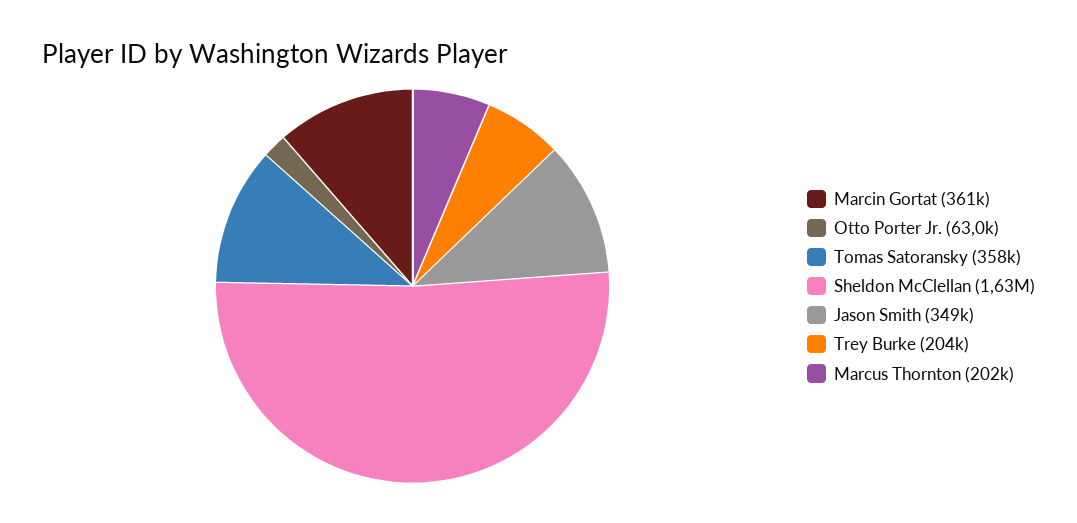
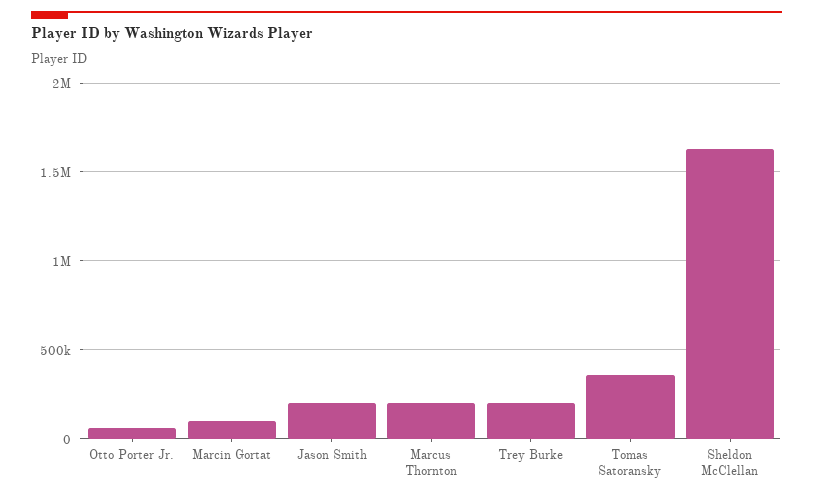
  {
-   "Marcin Gortat": 361000,
+   "Marcin Gortat": 100000,
    "Otto Porter Jr.": 63000,
    "Tomas Satoransky": 358000,
    "Sheldon McClellan": 1630000,
-   "Jason Smith": 349000,
+   "Jason Smith": 200000,
    "Trey Burke": 204000,
    "Marcus Thornton": 202000
  }

